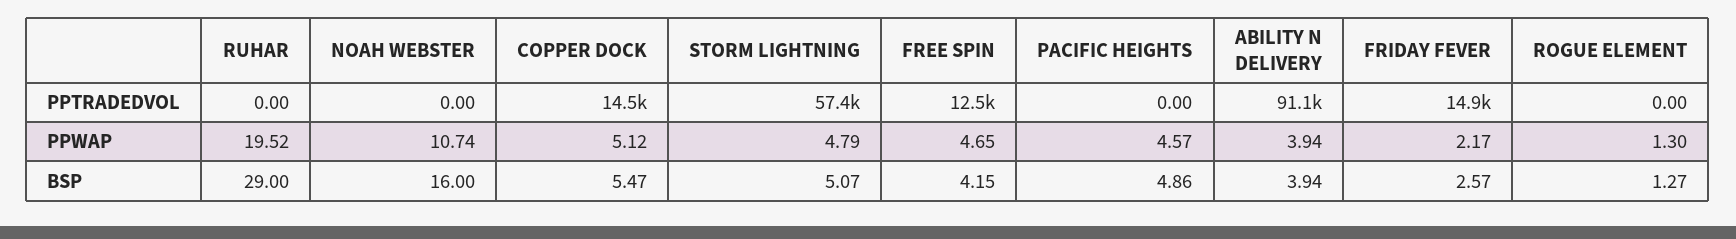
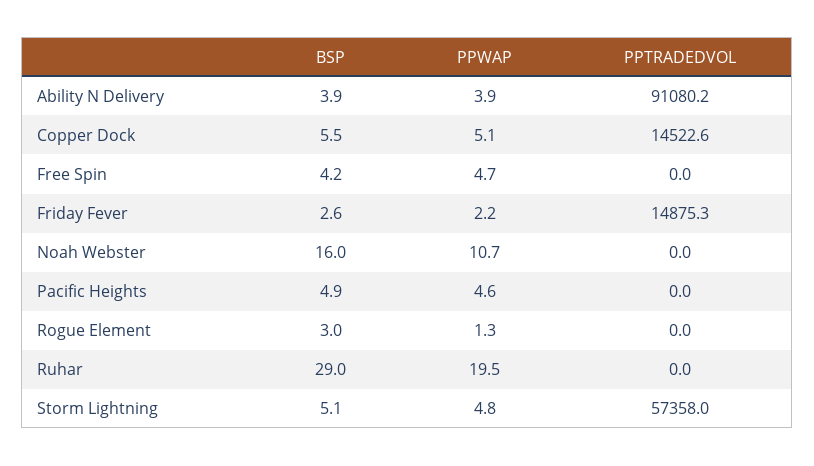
  {
    "RUHAR": {
      "PPTRADEDVOL": 0,
      "PPWAP": 19.52,
      "BSP": 29
    },
    "NOAH WEBSTER": {
      "PPTRADEDVOL": 0,
      "PPWAP": 10.74,
      "BSP": 16
    },
    "COPPER DOCK": {
      "PPTRADEDVOL": 14522.6,
      "PPWAP": 5.12,
      "BSP": 5.47
    },
    "STORM LIGHTNING": {
      "PPTRADEDVOL": 57358,
      "PPWAP": 4.79,
      "BSP": 5.07
    },
    "FREE SPIN": {
-     "PPTRADEDVOL": 12500,
+     "PPTRADEDVOL": 0,
      "PPWAP": 4.65,
      "BSP": 4.15
    },
    "PACIFIC HEIGHTS": {
      "PPTRADEDVOL": 0,
      "PPWAP": 4.57,
      "BSP": 4.86
    },
    "ABILITY N DELIVERY": {
      "PPTRADEDVOL": 91080.2,
      "PPWAP": 3.94,
      "BSP": 3.94
    },
    "FRIDAY FEVER": {
      "PPTRADEDVOL": 14875.3,
      "PPWAP": 2.17,
      "BSP": 2.57
    },
    "ROGUE ELEMENT": {
      "PPTRADEDVOL": 0,
      "PPWAP": 1.3,
-     "BSP": 1.27
+     "BSP": 3
    }
  }

